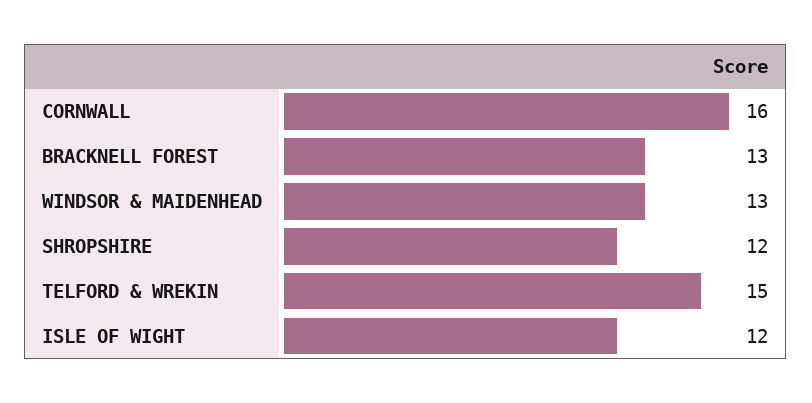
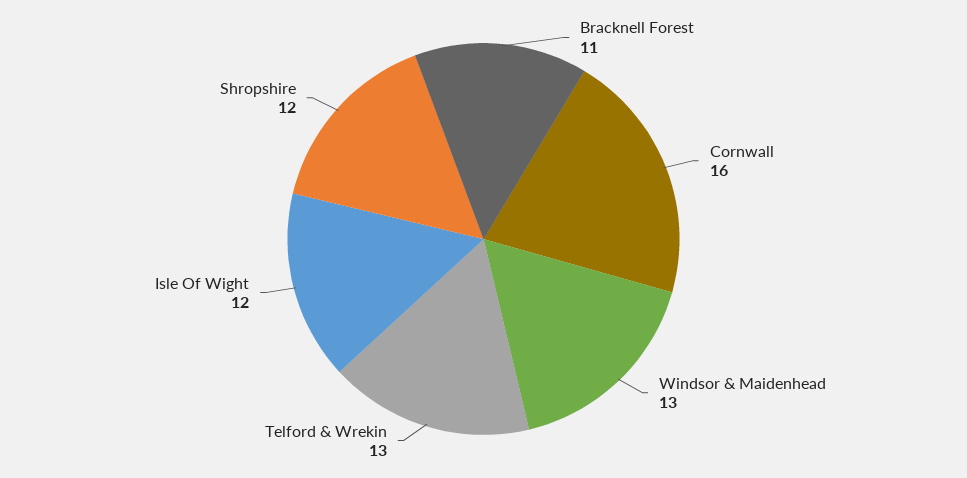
  {
    "CORNWALL": 16,
-   "BRACKNELL FOREST": 13,
+   "BRACKNELL FOREST": 11,
    "WINDSOR & MAIDENHEAD": 13,
    "SHROPSHIRE": 12,
-   "TELFORD & WREKIN": 15,
+   "TELFORD & WREKIN": 13,
    "ISLE OF WIGHT": 12
  }

